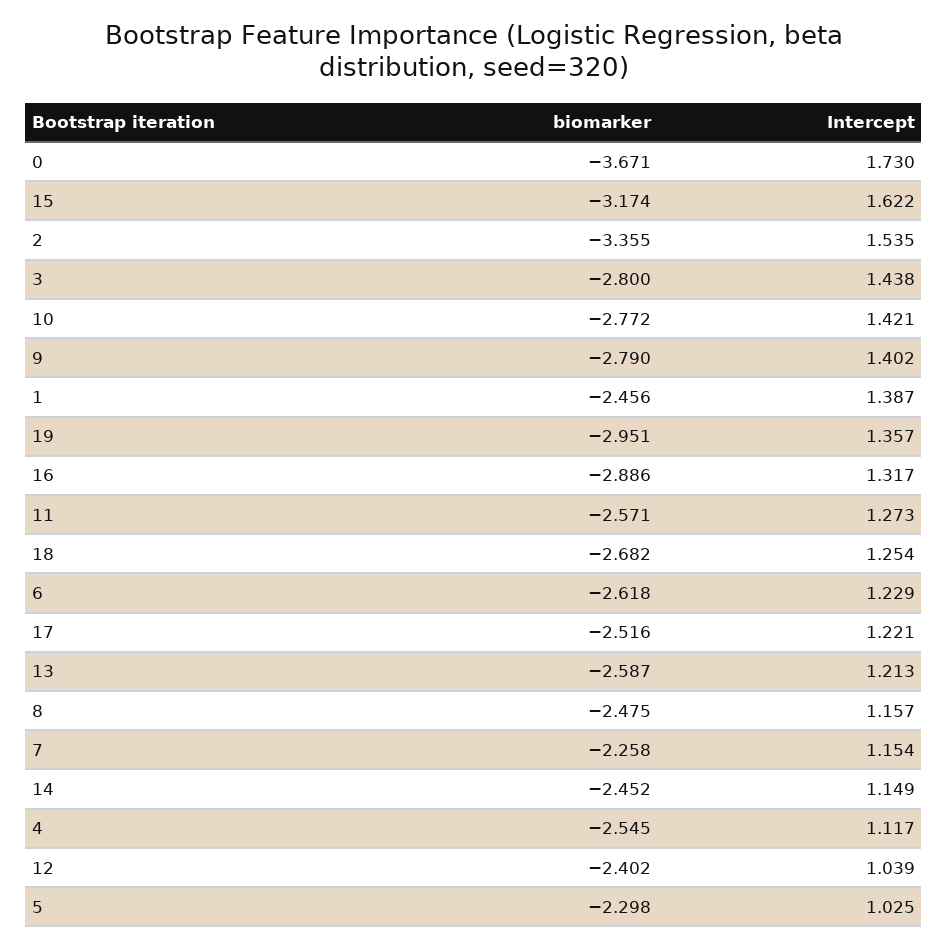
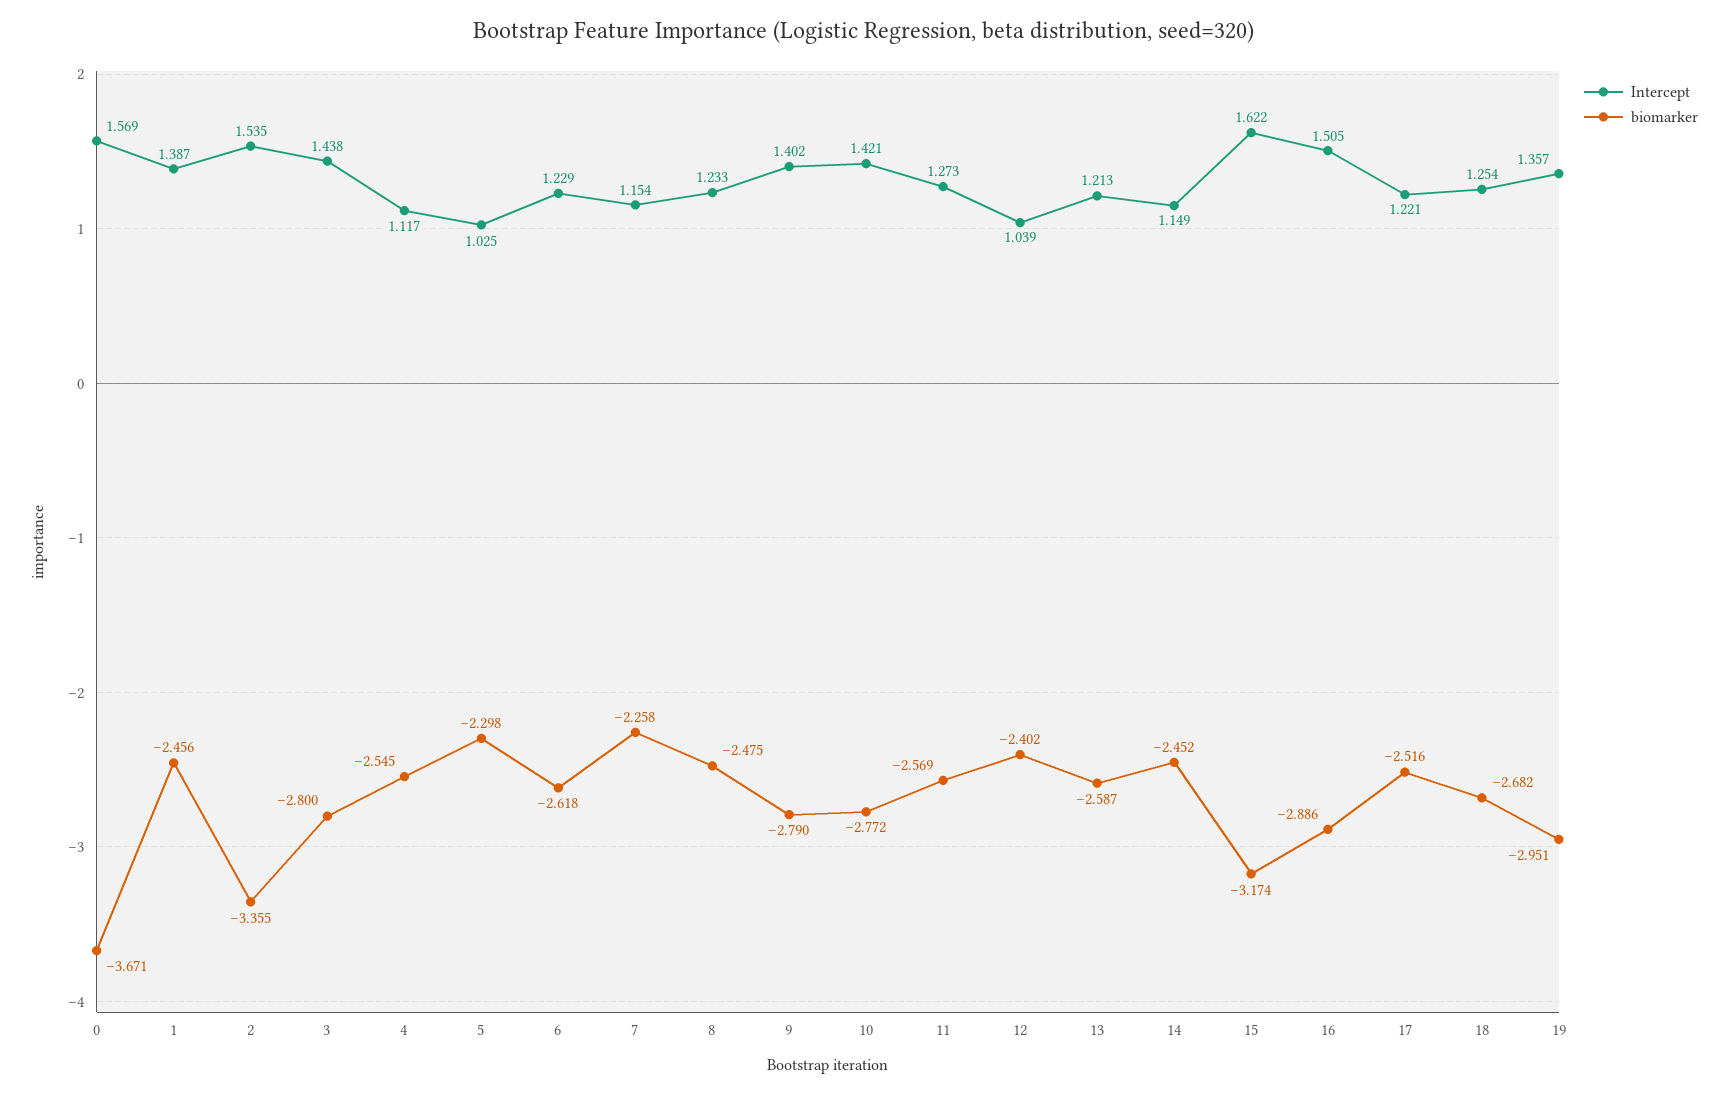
  {
    "biomarker": {
      "0": -3.671,
      "15": -3.174,
      "2": -3.355,
      "3": -2.8,
      "10": -2.772,
      "9": -2.79,
      "1": -2.456,
      "19": -2.951,
      "16": -2.886,
-     "11": -2.571,
+     "11": -2.569,
      "18": -2.682,
      "6": -2.618,
      "17": -2.516,
      "13": -2.587,
      "8": -2.475,
      "7": -2.258,
      "14": -2.452,
      "4": -2.545,
      "12": -2.402,
      "5": -2.298
    },
    "Intercept": {
-     "0": 1.73,
+     "0": 1.569,
      "15": 1.622,
      "2": 1.535,
      "3": 1.438,
      "10": 1.421,
      "9": 1.402,
      "1": 1.387,
      "19": 1.357,
-     "16": 1.317,
+     "16": 1.505,
      "11": 1.273,
      "18": 1.254,
      "6": 1.229,
      "17": 1.221,
      "13": 1.213,
-     "8": 1.157,
+     "8": 1.233,
      "7": 1.154,
      "14": 1.149,
      "4": 1.117,
      "12": 1.039,
      "5": 1.025
    }
  }

